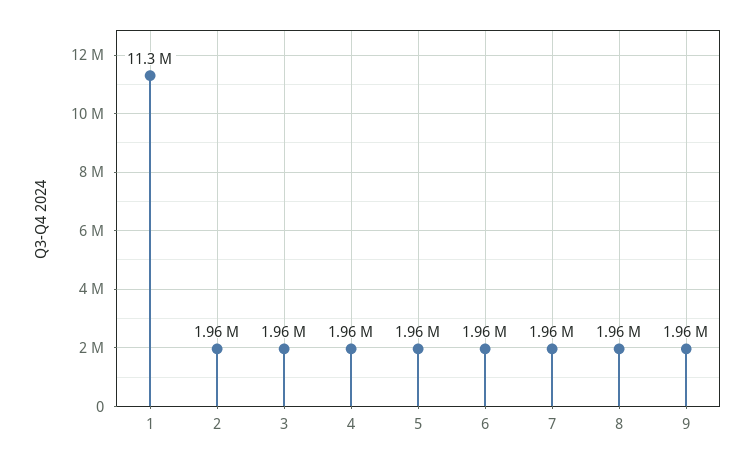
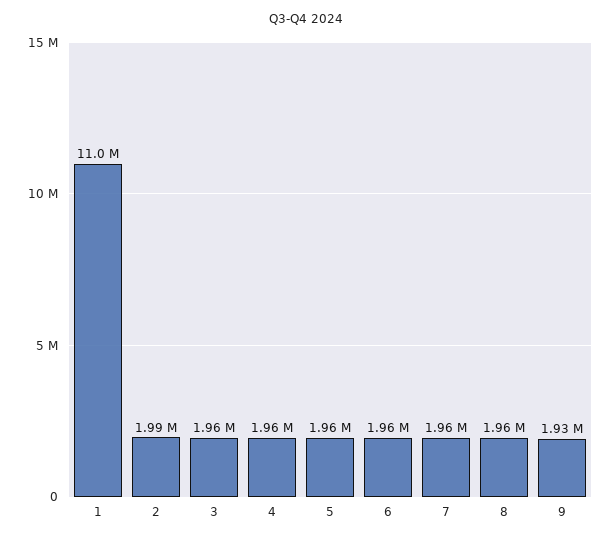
  {
-   "1": 11300000,
+   "1": 11000000,
-   "2": 1960000,
+   "2": 1990000,
    "3": 1960000,
    "4": 1960000,
    "5": 1960000,
    "6": 1960000,
    "7": 1960000,
    "8": 1960000,
-   "9": 1960000
+   "9": 1930000
  }

